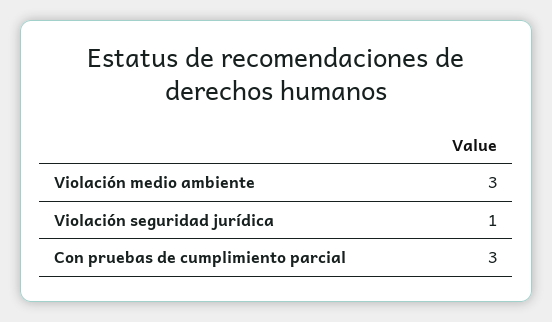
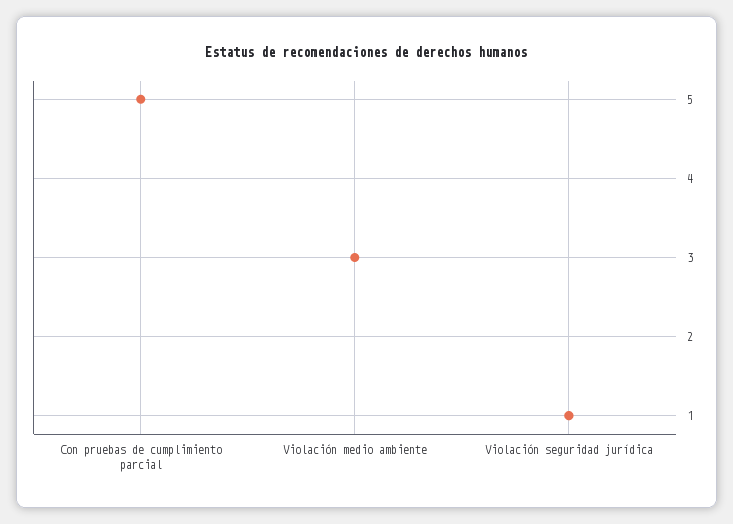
  {
    "Violación medio ambiente": 3,
    "Violación seguridad jurídica": 1,
-   "Con pruebas de cumplimiento parcial": 3
+   "Con pruebas de cumplimiento parcial": 5
  }

